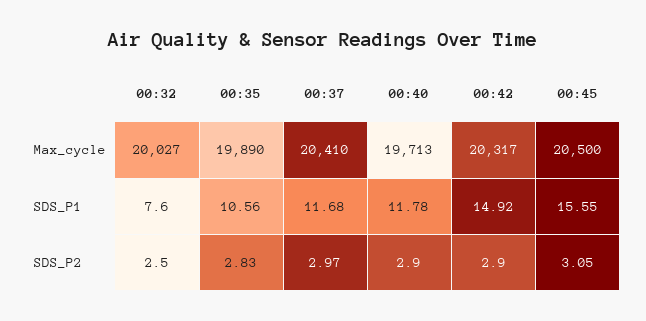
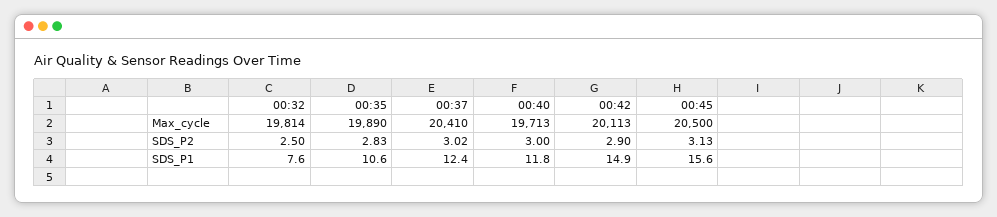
  {
    "00:32": {
-     "Max_cycle": 20027,
+     "Max_cycle": 19814,
      "SDS_P1": 7.6,
      "SDS_P2": 2.5
    },
    "00:35": {
      "Max_cycle": 19890,
      "SDS_P1": 10.56,
      "SDS_P2": 2.83
    },
    "00:37": {
      "Max_cycle": 20410,
-     "SDS_P1": 11.68,
+     "SDS_P1": 12.4,
-     "SDS_P2": 2.97
+     "SDS_P2": 3.02
    },
    "00:40": {
      "Max_cycle": 19713,
      "SDS_P1": 11.78,
-     "SDS_P2": 2.9
+     "SDS_P2": 3
    },
    "00:42": {
-     "Max_cycle": 20317,
+     "Max_cycle": 20113,
      "SDS_P1": 14.92,
      "SDS_P2": 2.9
    },
    "00:45": {
      "Max_cycle": 20500,
      "SDS_P1": 15.55,
-     "SDS_P2": 3.05
+     "SDS_P2": 3.13
    }
  }

